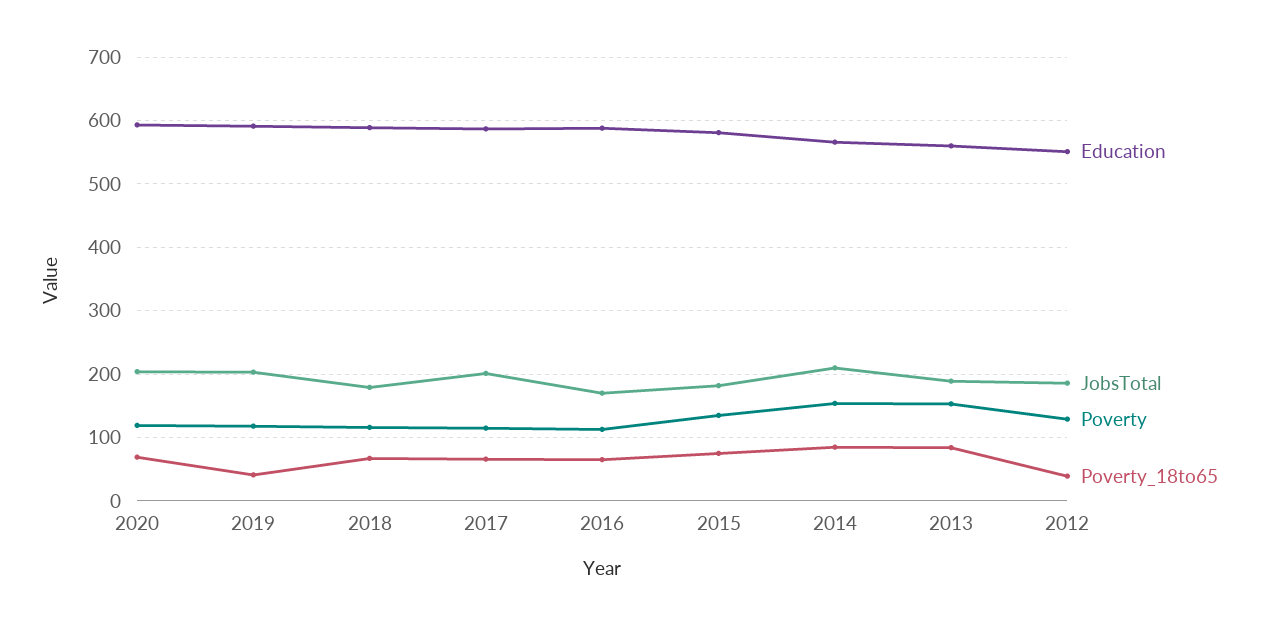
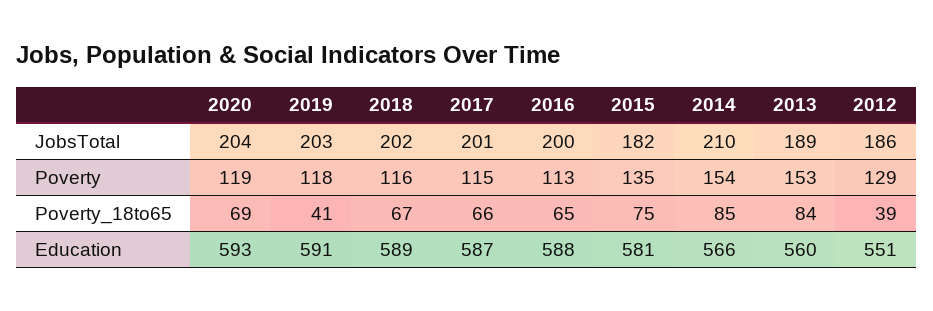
  {
    "Education": {
      "2020": 593,
      "2019": 591,
      "2018": 589,
      "2017": 587,
      "2016": 588,
      "2015": 581,
      "2014": 566,
      "2013": 560,
      "2012": 551
    },
    "JobsTotal": {
      "2020": 204,
      "2019": 203,
-     "2018": 180,
+     "2018": 202,
      "2017": 201,
-     "2016": 170,
+     "2016": 200,
      "2015": 182,
      "2014": 210,
      "2013": 189,
      "2012": 186
    },
    "Poverty": {
      "2020": 119,
      "2019": 118,
      "2018": 116,
      "2017": 115,
      "2016": 113,
      "2015": 135,
      "2014": 154,
      "2013": 153,
      "2012": 129
    },
    "Poverty_18to65": {
      "2020": 69,
      "2019": 41,
      "2018": 67,
      "2017": 66,
      "2016": 65,
      "2015": 75,
      "2014": 85,
      "2013": 84,
      "2012": 39
    }
  }

